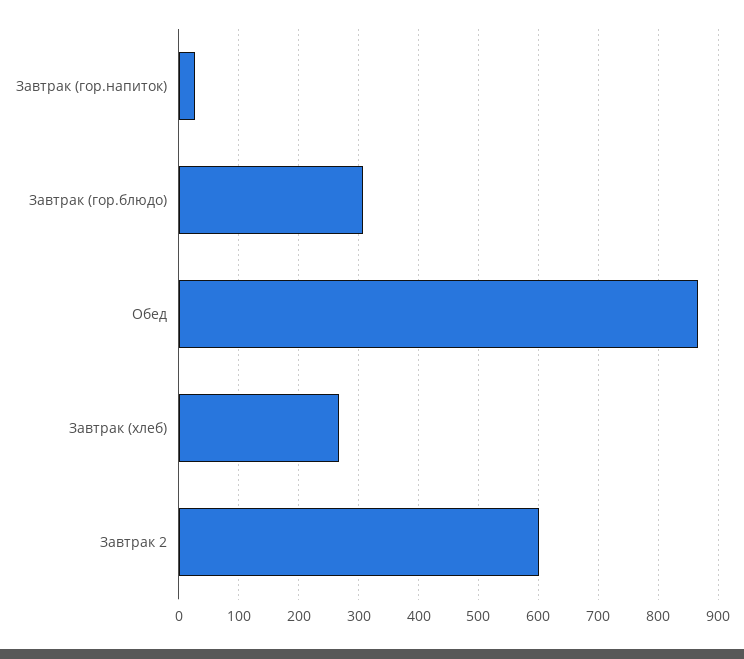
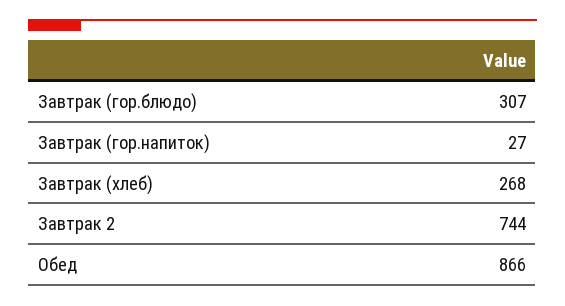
  {
    "Завтрак (гор.напиток)": 27,
    "Завтрак (гор.блюдо)": 307,
    "Обед": 866,
    "Завтрак (хлеб)": 268,
-   "Завтрак 2": 600
+   "Завтрак 2": 744
  }

